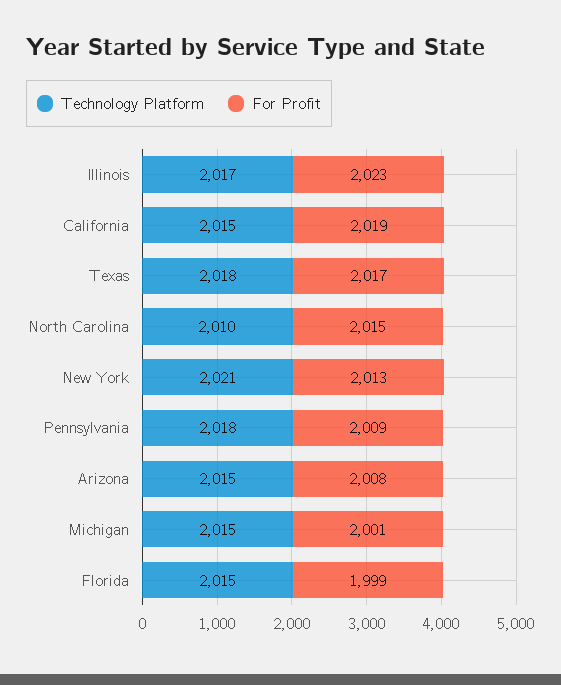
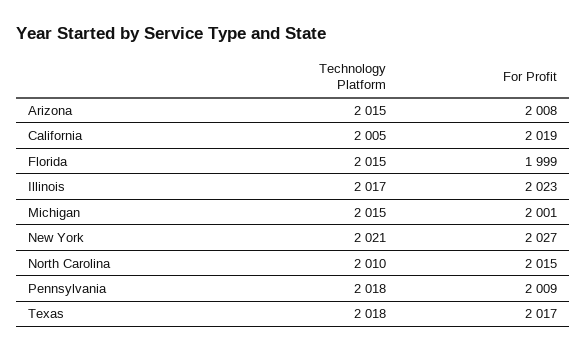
  {
    "Technology Platform": {
      "Illinois": 2017,
-     "California": 2015,
+     "California": 2005,
      "Texas": 2018,
      "North Carolina": 2010,
      "New York": 2021,
      "Pennsylvania": 2018,
      "Arizona": 2015,
      "Michigan": 2015,
      "Florida": 2015
    },
    "For Profit": {
      "Illinois": 2023,
      "California": 2019,
      "Texas": 2017,
      "North Carolina": 2015,
-     "New York": 2013,
+     "New York": 2027,
      "Pennsylvania": 2009,
      "Arizona": 2008,
      "Michigan": 2001,
      "Florida": 1999
    }
  }

